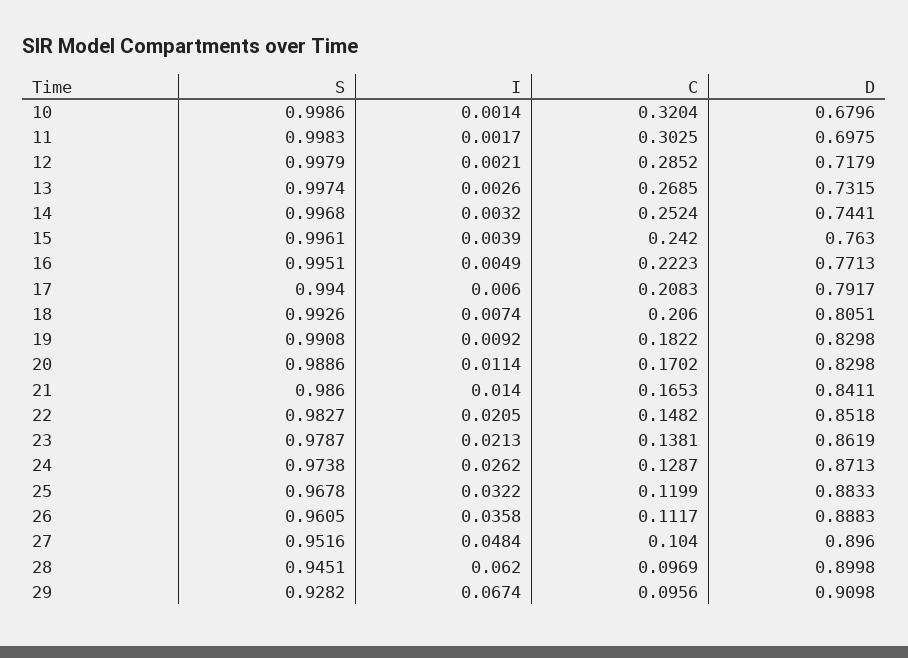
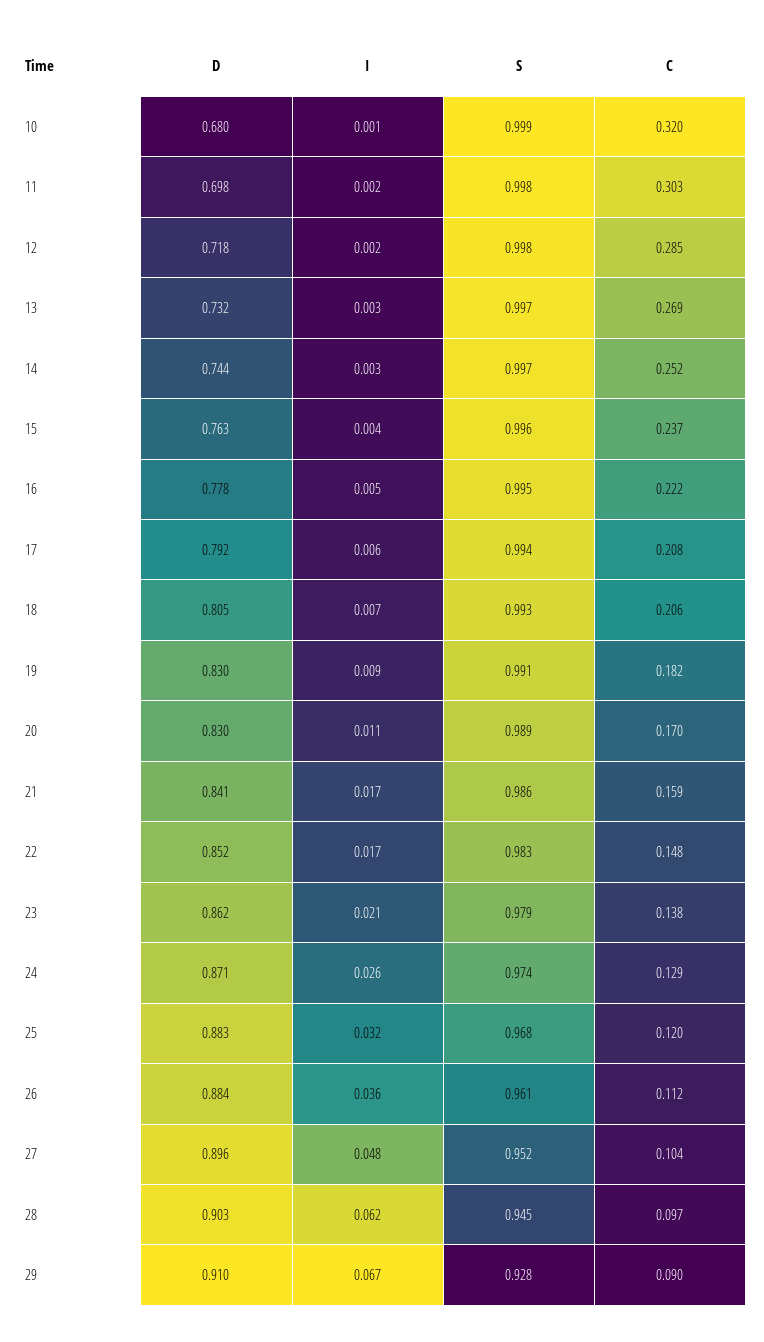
  {
    "S": {
      "10": 0.9986,
      "11": 0.9983,
      "12": 0.9979,
      "13": 0.9974,
      "14": 0.9968,
      "15": 0.9961,
      "16": 0.9951,
      "17": 0.994,
      "18": 0.9926,
      "19": 0.9908,
      "20": 0.9886,
      "21": 0.986,
      "22": 0.9827,
      "23": 0.9787,
      "24": 0.9738,
      "25": 0.9678,
      "26": 0.9605,
      "27": 0.9516,
      "28": 0.9451,
      "29": 0.9282
    },
    "I": {
      "10": 0.0014,
      "11": 0.0017,
      "12": 0.0021,
      "13": 0.0026,
      "14": 0.0032,
      "15": 0.0039,
      "16": 0.0049,
      "17": 0.006,
      "18": 0.0074,
      "19": 0.0092,
      "20": 0.0114,
-     "21": 0.014,
+     "21": 0.017,
-     "22": 0.0205,
+     "22": 0.017,
      "23": 0.0213,
      "24": 0.0262,
      "25": 0.0322,
      "26": 0.0358,
      "27": 0.0484,
      "28": 0.062,
      "29": 0.0674
    },
    "C": {
      "10": 0.3204,
      "11": 0.3025,
      "12": 0.2852,
      "13": 0.2685,
      "14": 0.2524,
-     "15": 0.242,
+     "15": 0.237,
      "16": 0.2223,
      "17": 0.2083,
      "18": 0.206,
      "19": 0.1822,
      "20": 0.1702,
-     "21": 0.1653,
+     "21": 0.159,
      "22": 0.1482,
      "23": 0.1381,
      "24": 0.1287,
      "25": 0.1199,
      "26": 0.1117,
      "27": 0.104,
      "28": 0.0969,
-     "29": 0.0956
+     "29": 0.09
    },
    "D": {
      "10": 0.6796,
      "11": 0.6975,
      "12": 0.7179,
      "13": 0.7315,
      "14": 0.7441,
      "15": 0.763,
-     "16": 0.7713,
+     "16": 0.778,
      "17": 0.7917,
      "18": 0.8051,
      "19": 0.8298,
      "20": 0.8298,
      "21": 0.8411,
      "22": 0.8518,
      "23": 0.8619,
      "24": 0.8713,
      "25": 0.8833,
-     "26": 0.8883,
+     "26": 0.884,
      "27": 0.896,
-     "28": 0.8998,
+     "28": 0.903,
      "29": 0.9098
    }
  }

